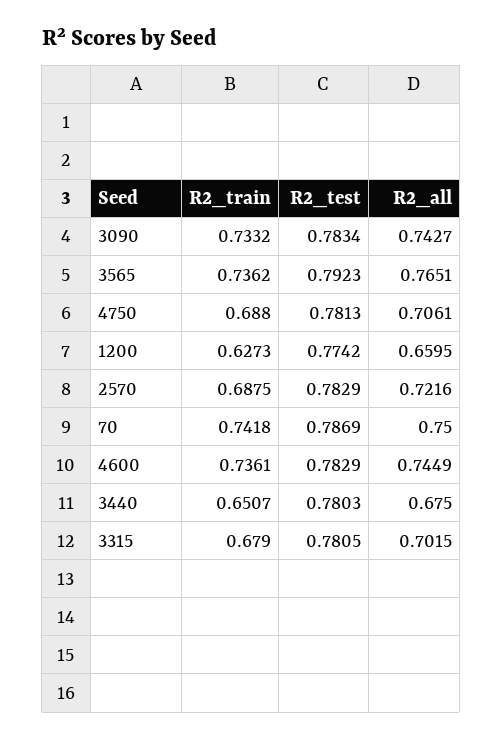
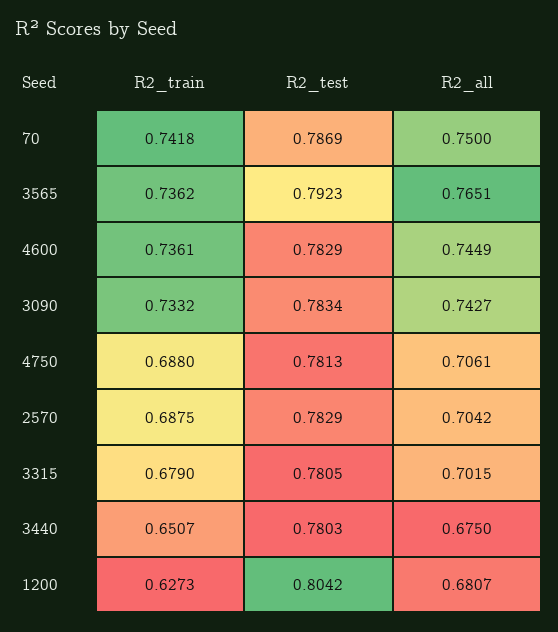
  {
    "R2_train": {
      "3090": 0.7332,
      "3565": 0.7362,
      "4750": 0.688,
      "1200": 0.6273,
      "2570": 0.6875,
      "70": 0.7418,
      "4600": 0.7361,
      "3440": 0.6507,
      "3315": 0.679
    },
    "R2_test": {
      "3090": 0.7834,
      "3565": 0.7923,
      "4750": 0.7813,
-     "1200": 0.7742,
+     "1200": 0.8042,
      "2570": 0.7829,
      "70": 0.7869,
      "4600": 0.7829,
      "3440": 0.7803,
      "3315": 0.7805
    },
    "R2_all": {
      "3090": 0.7427,
      "3565": 0.7651,
      "4750": 0.7061,
-     "1200": 0.6595,
+     "1200": 0.6807,
-     "2570": 0.7216,
+     "2570": 0.7042,
      "70": 0.75,
      "4600": 0.7449,
      "3440": 0.675,
      "3315": 0.7015
    }
  }

